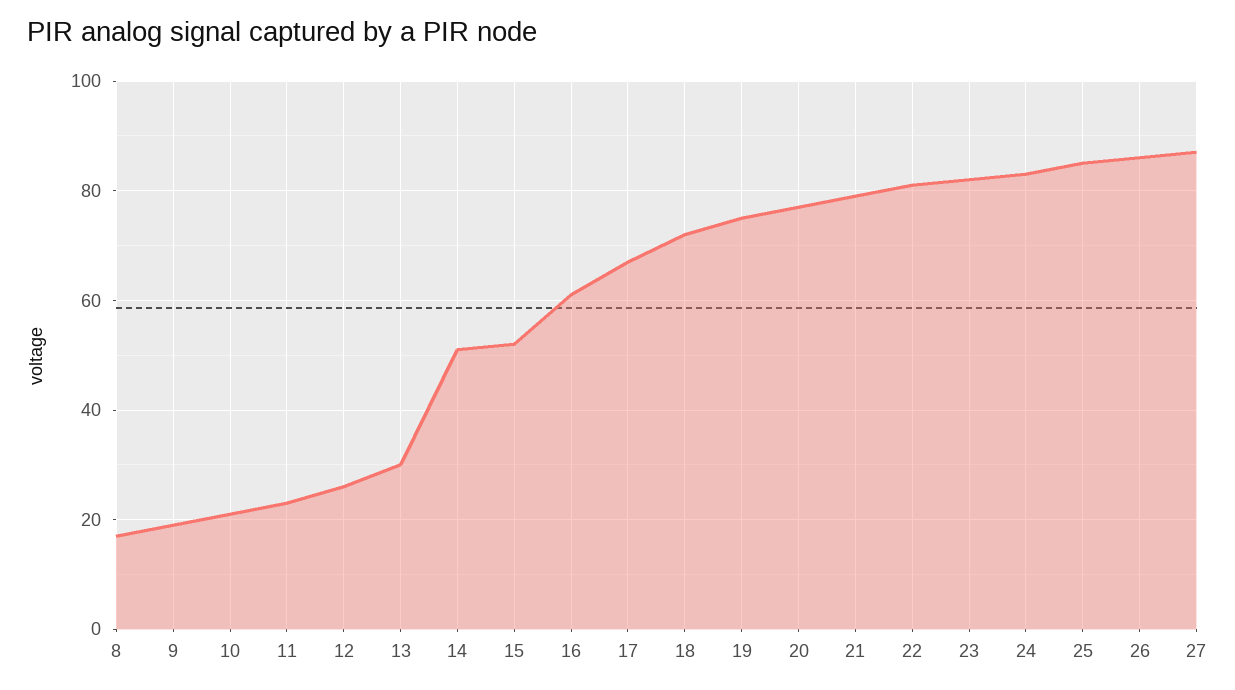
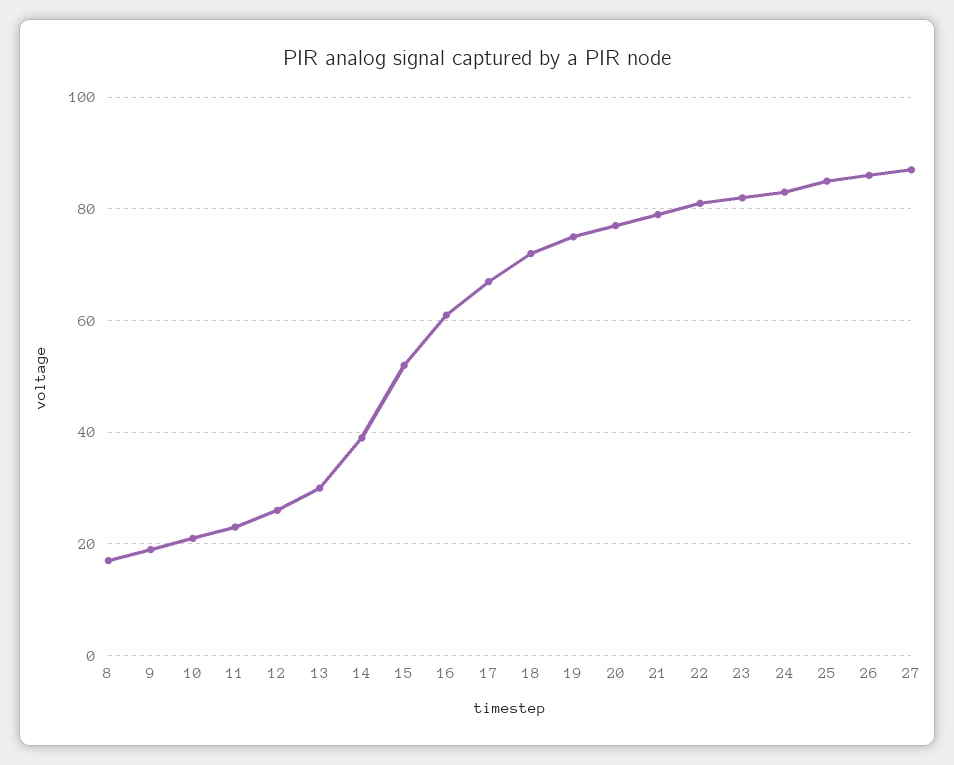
  {
    "8": 15,
    "9": 20,
    "10": 20,
    "11": 25,
    "12": 25,
    "13": 30,
-   "14": 50,
+   "14": 40,
    "15": 50,
    "16": 60,
    "17": 65,
    "18": 70,
    "19": 75,
    "20": 75,
    "21": 80,
    "22": 80,
    "23": 80,
    "24": 85,
    "25": 85,
    "26": 85,
    "27": 85
  }

